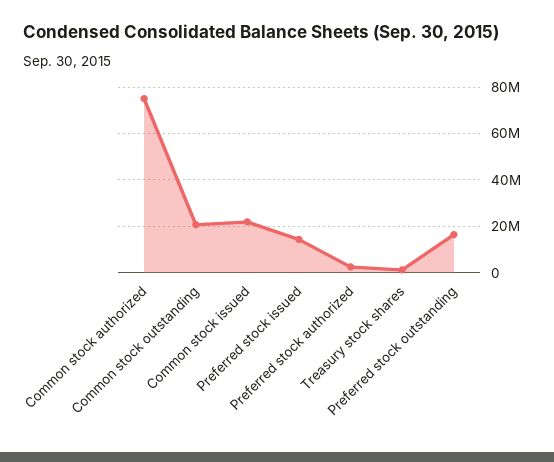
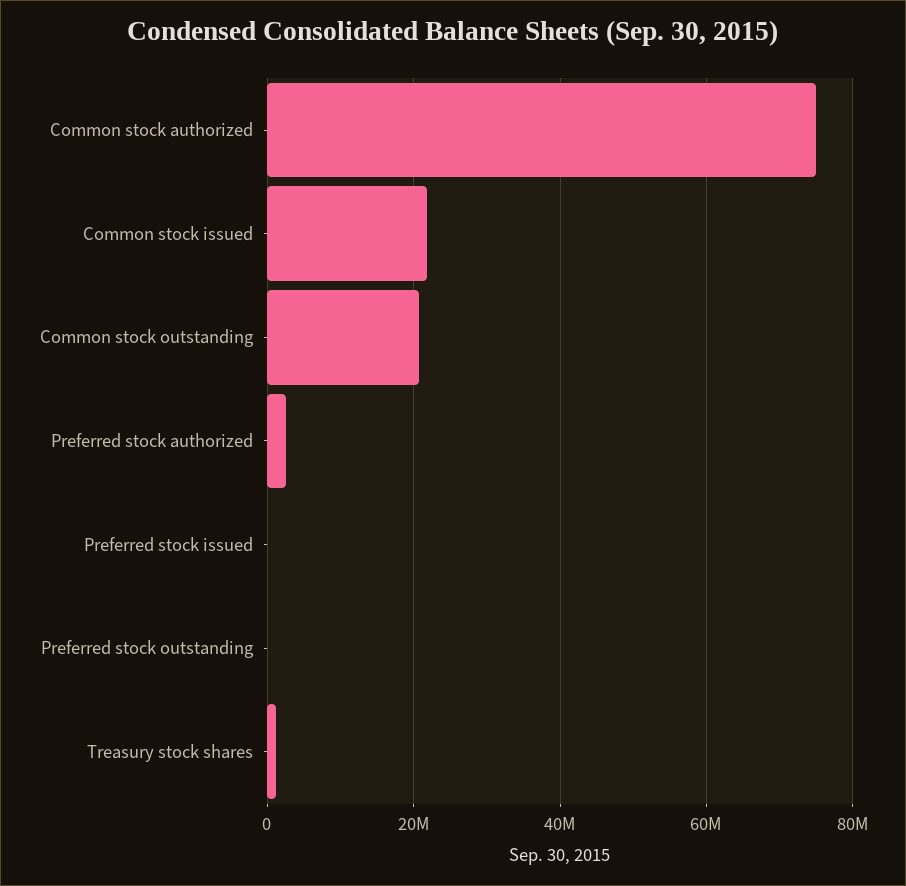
  {
    "Common stock authorized": 76000000,
    "Common stock outstanding": 20000000,
    "Common stock issued": 22000000,
-   "Preferred stock issued": 15000000,
+   "Preferred stock issued": 0,
    "Preferred stock authorized": 2000000,
    "Treasury stock shares": 2000000,
-   "Preferred stock outstanding": 15000000
+   "Preferred stock outstanding": 0
  }

